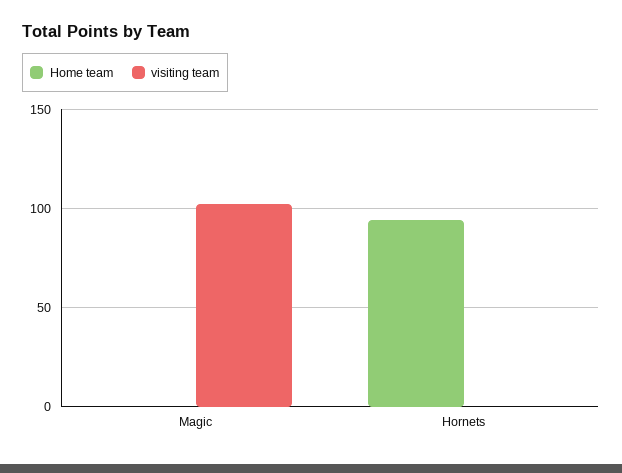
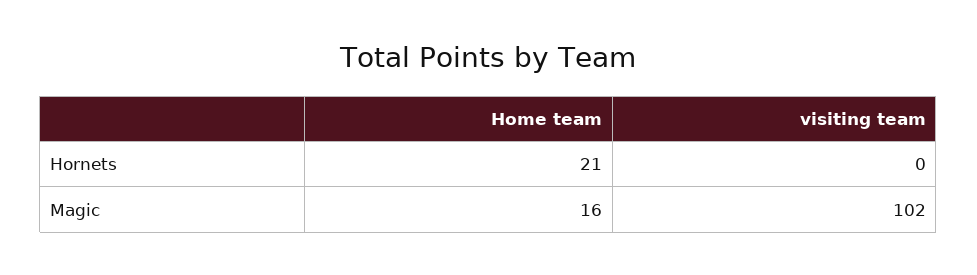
  {
    "Home team": {
-     "Magic": 0,
+     "Magic": 16,
-     "Hornets": 95
+     "Hornets": 21
    },
    "visiting team": {
      "Magic": 102,
      "Hornets": 0
    }
  }

